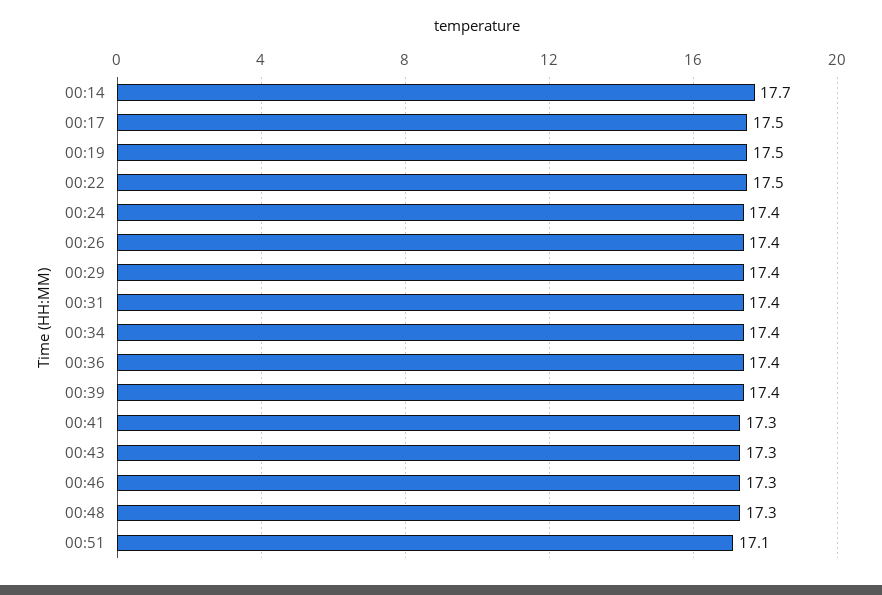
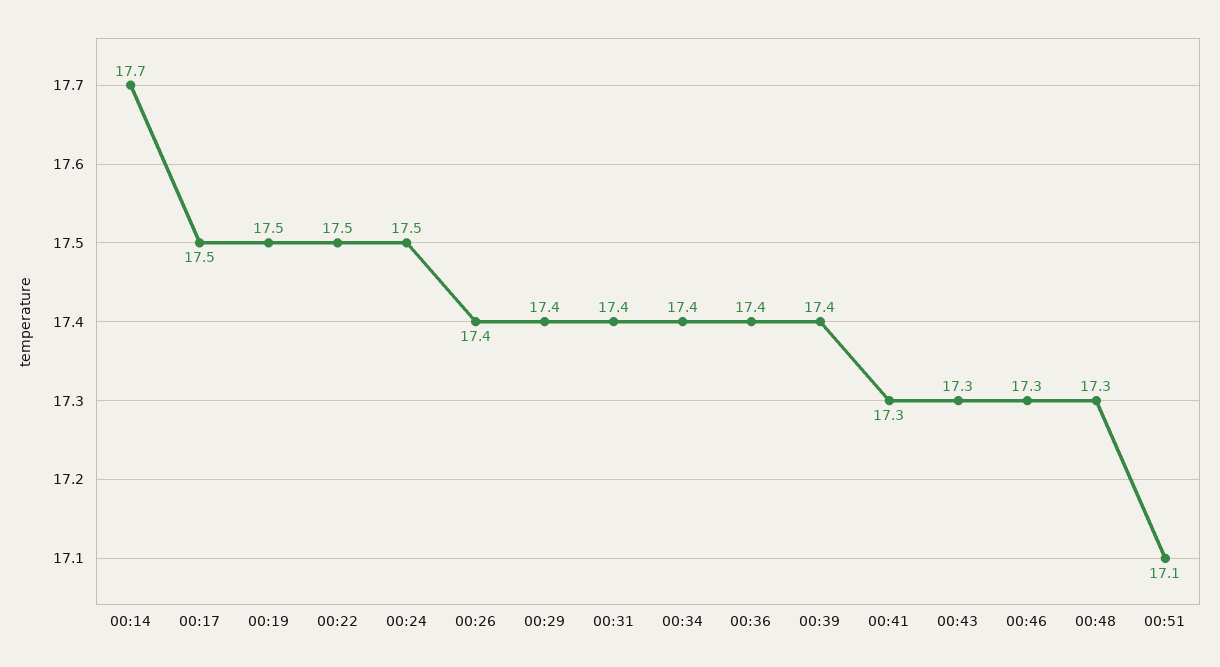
  {
    "00:14": 17.7,
    "00:17": 17.5,
    "00:19": 17.5,
    "00:22": 17.5,
-   "00:24": 17.4,
+   "00:24": 17.5,
    "00:26": 17.4,
    "00:29": 17.4,
    "00:31": 17.4,
    "00:34": 17.4,
    "00:36": 17.4,
    "00:39": 17.4,
    "00:41": 17.3,
    "00:43": 17.3,
    "00:46": 17.3,
    "00:48": 17.3,
    "00:51": 17.1
  }

